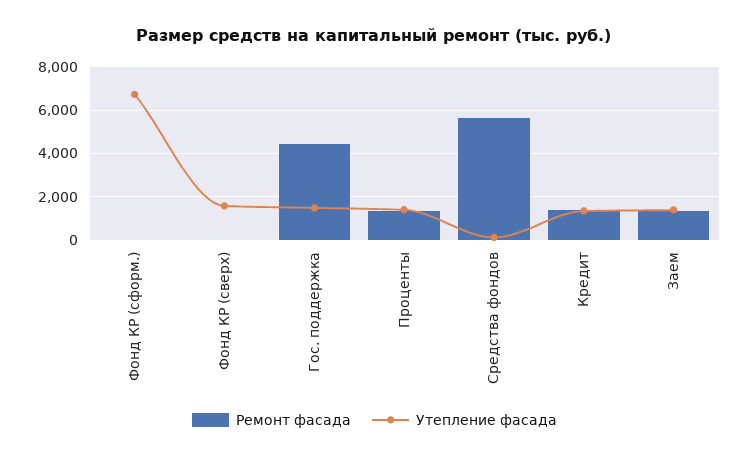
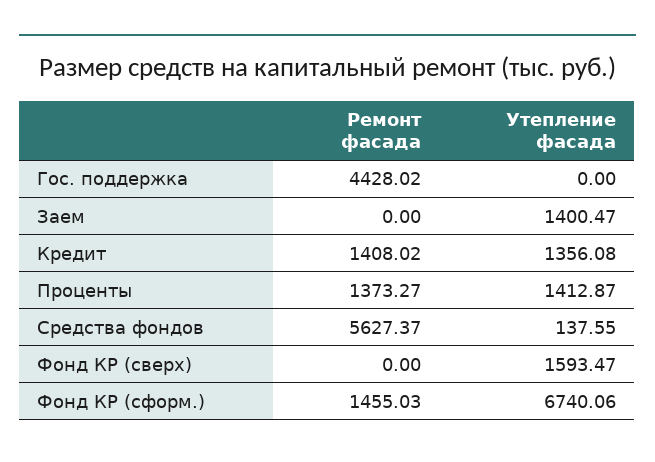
  {
    "Ремонт фасада": {
-     "Фонд КР (сформ.)": 0,
+     "Фонд КР (сформ.)": 1455.03,
      "Фонд КР (сверх)": 0,
      "Гос. поддержка": 4428.02,
      "Проценты": 1373.27,
      "Средства фондов": 5627.37,
      "Кредит": 1408.02,
-     "Заем": 1500
+     "Заем": 0
    },
    "Утепление фасада": {
      "Фонд КР (сформ.)": 6740.06,
      "Фонд КР (сверх)": 1593.47,
-     "Гос. поддержка": 1500,
+     "Гос. поддержка": 0,
      "Проценты": 1412.87,
      "Средства фондов": 137.55,
      "Кредит": 1356.08,
      "Заем": 1400.47
    }
  }

